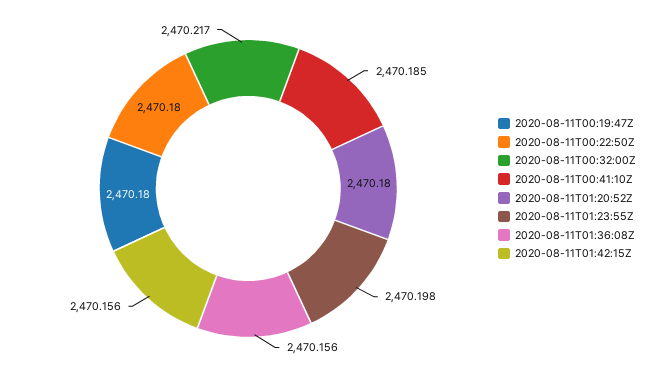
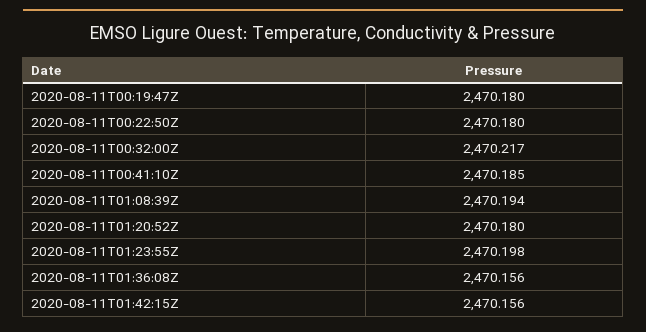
  {
    "2020-08-11T00:19:47Z": 2470.18,
    "2020-08-11T00:22:50Z": 2470.18,
    "2020-08-11T00:32:00Z": 2470.217,
    "2020-08-11T00:41:10Z": 2470.185,
    "2020-08-11T01:20:52Z": 2470.18,
    "2020-08-11T01:23:55Z": 2470.198,
    "2020-08-11T01:36:08Z": 2470.156,
-   "2020-08-11T01:42:15Z": 2470.156
+   "2020-08-11T01:42:15Z": 2470.156,
+   "2020-08-11T01:08:39Z": 2470.194
  }

